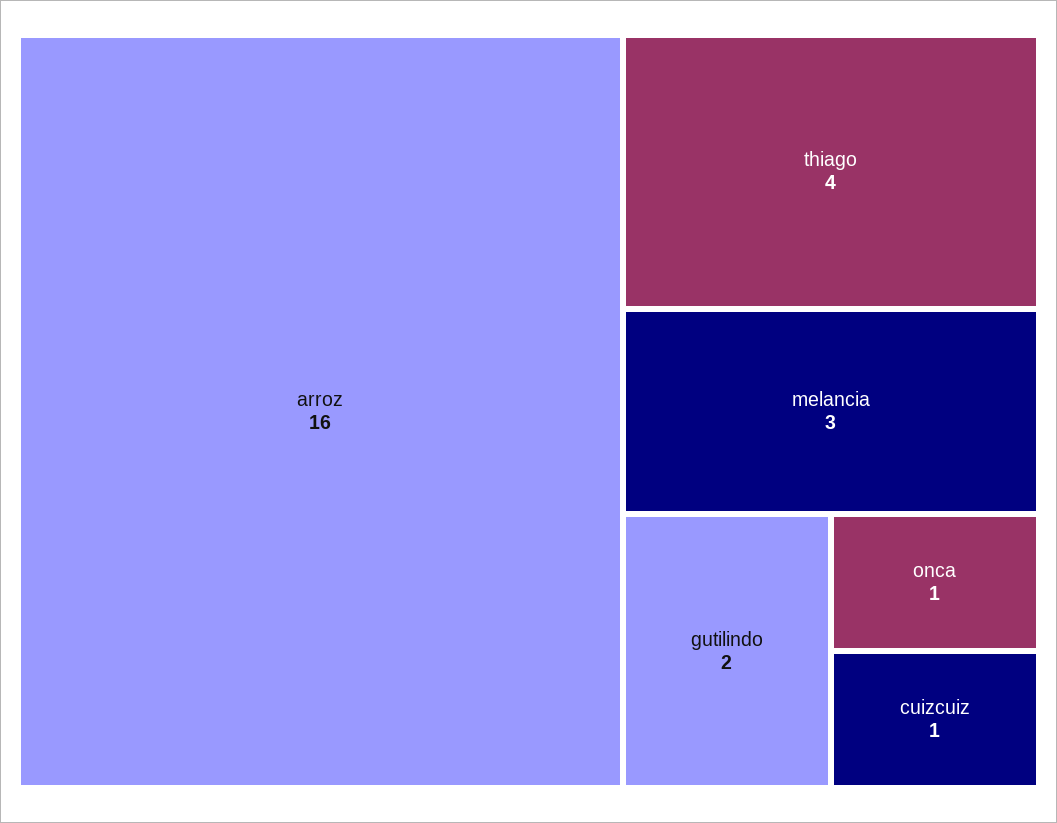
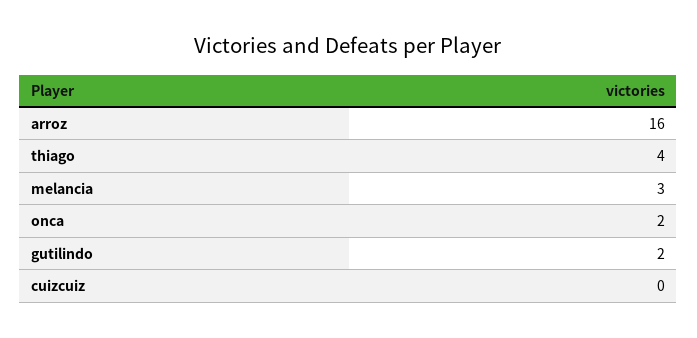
  {
    "arroz": 16,
    "thiago": 4,
    "melancia": 3,
    "gutilindo": 2,
-   "onca": 1,
+   "onca": 2,
-   "cuizcuiz": 1
+   "cuizcuiz": 0
  }

